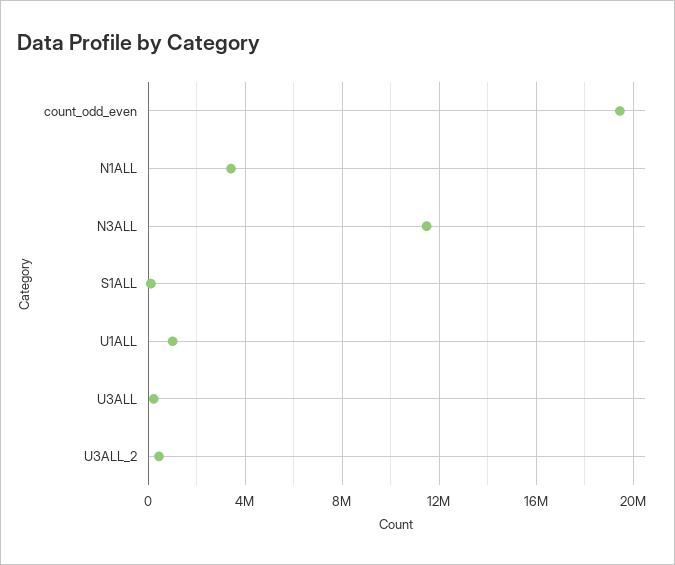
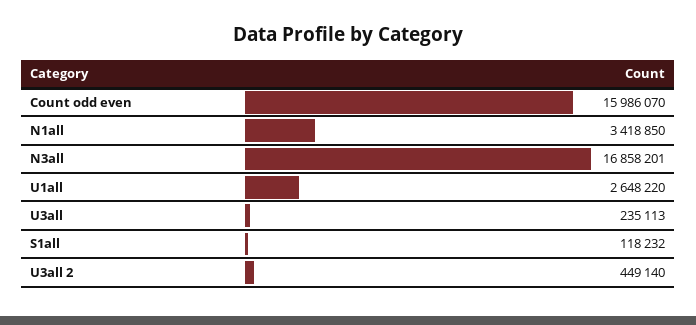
  {
-   "count_odd_even": 19500000,
+   "count_odd_even": 15986070,
    "N1ALL": 3418850,
-   "N3ALL": 11500000,
+   "N3ALL": 16858201,
    "S1ALL": 118232,
-   "U1ALL": 1000000,
+   "U1ALL": 2648220,
    "U3ALL": 235113,
    "U3ALL_2": 449140
  }

